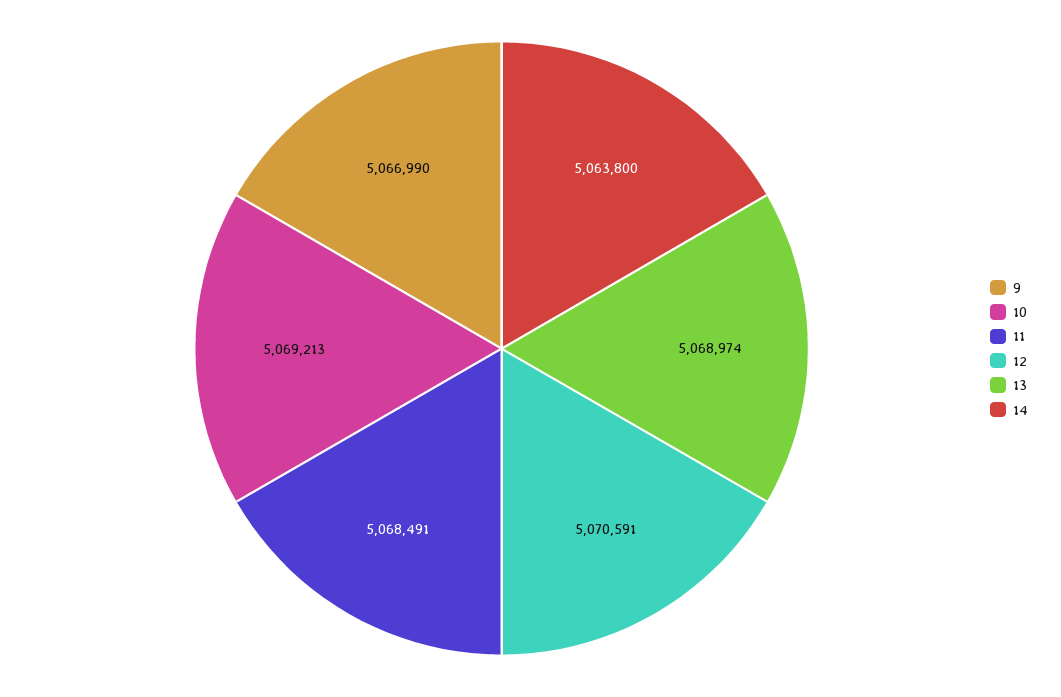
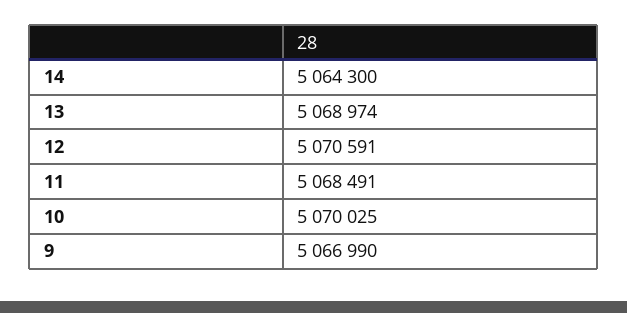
  {
    "9": 5066990,
-   "10": 5069213,
+   "10": 5070025,
    "11": 5068491,
    "12": 5070591,
    "13": 5068974,
-   "14": 5063800
+   "14": 5064300
  }

